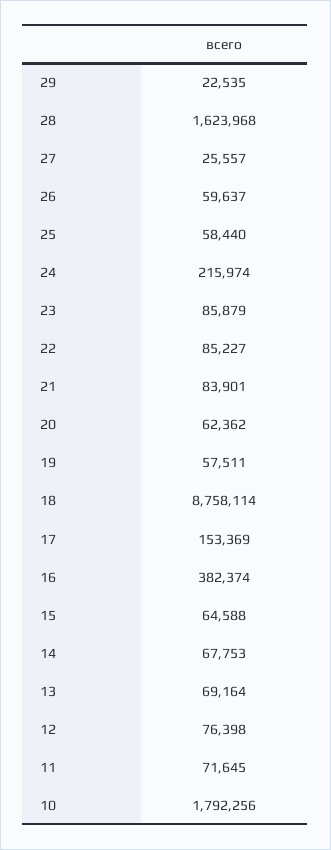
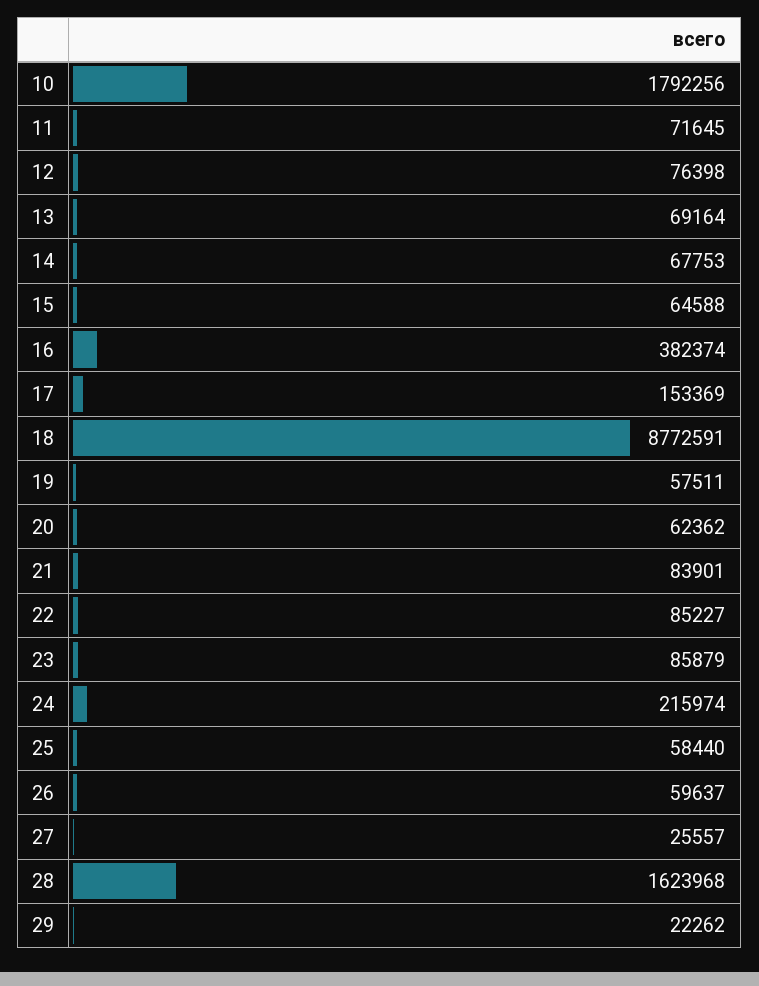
  {
-   "29": 22535,
+   "29": 22262,
    "28": 1623968,
    "27": 25557,
    "26": 59637,
    "25": 58440,
    "24": 215974,
    "23": 85879,
    "22": 85227,
    "21": 83901,
    "20": 62362,
    "19": 57511,
-   "18": 8758114,
+   "18": 8772591,
    "17": 153369,
    "16": 382374,
    "15": 64588,
    "14": 67753,
    "13": 69164,
    "12": 76398,
    "11": 71645,
    "10": 1792256
  }

